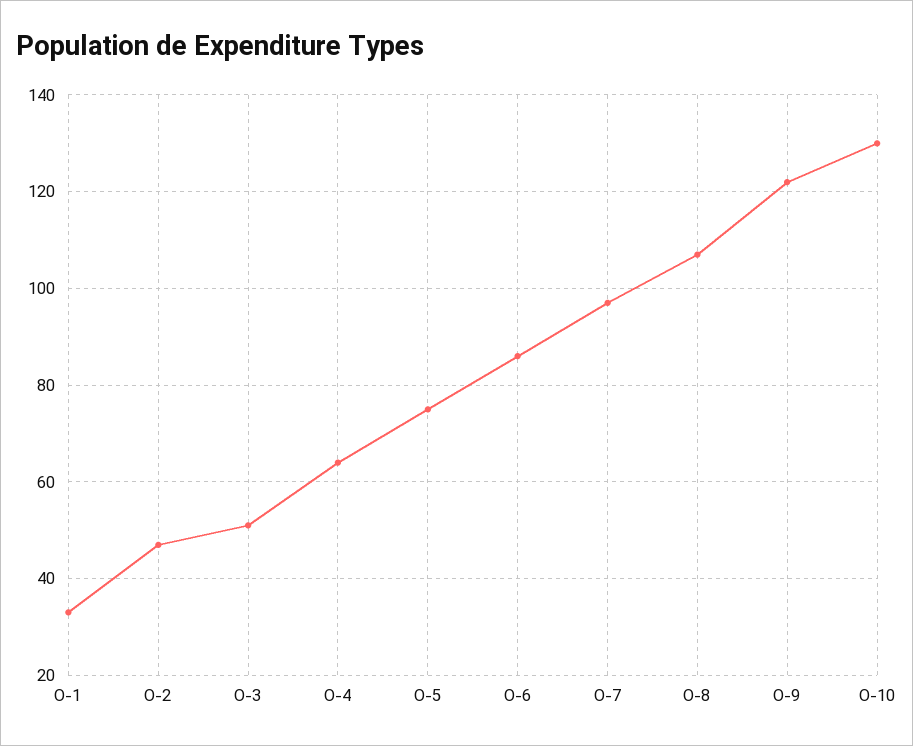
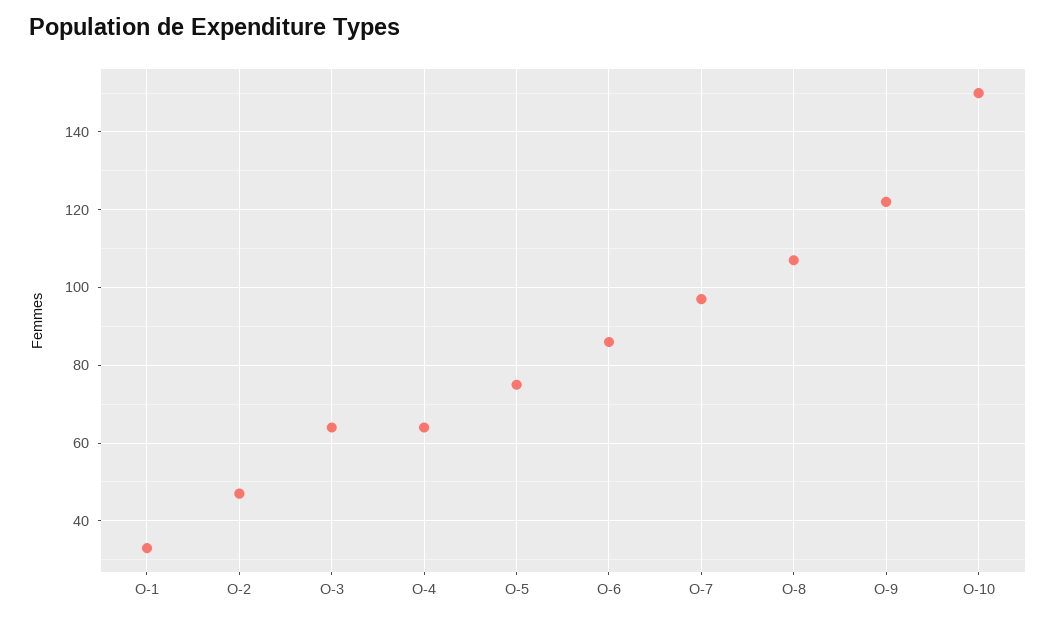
  {
    "O-1": 35,
    "O-2": 45,
-   "O-3": 50,
+   "O-3": 65,
    "O-4": 65,
    "O-5": 75,
    "O-6": 85,
    "O-7": 95,
    "O-8": 105,
    "O-9": 120,
-   "O-10": 130
+   "O-10": 150
  }

